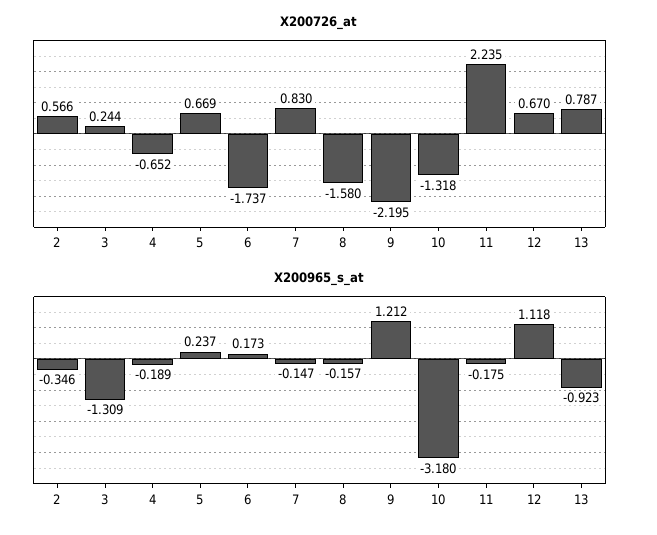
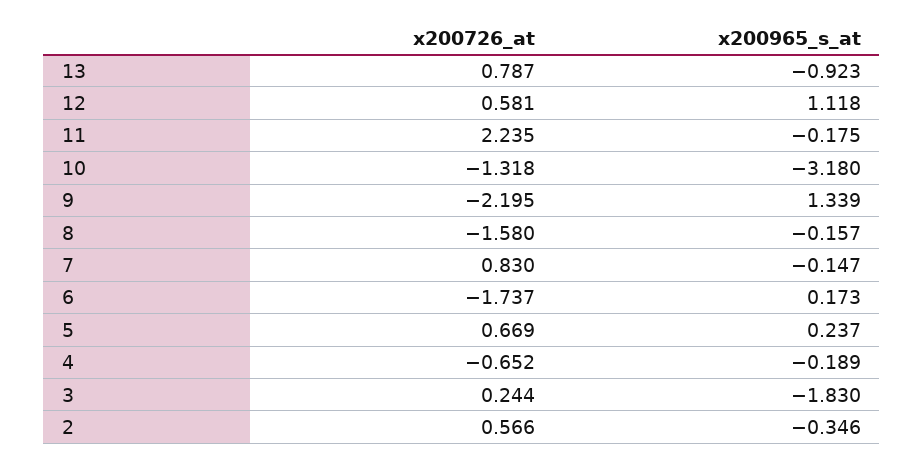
  {
    "X200726_at": {
      "2": 0.566,
      "3": 0.244,
      "4": -0.652,
      "5": 0.669,
      "6": -1.737,
      "7": 0.83,
      "8": -1.58,
      "9": -2.195,
      "10": -1.318,
      "11": 2.235,
-     "12": 0.67,
+     "12": 0.581,
      "13": 0.787
    },
    "X200965_s_at": {
      "2": -0.346,
-     "3": -1.309,
+     "3": -1.83,
      "4": -0.189,
      "5": 0.237,
      "6": 0.173,
      "7": -0.147,
      "8": -0.157,
-     "9": 1.212,
+     "9": 1.339,
      "10": -3.18,
      "11": -0.175,
      "12": 1.118,
      "13": -0.923
    }
  }

